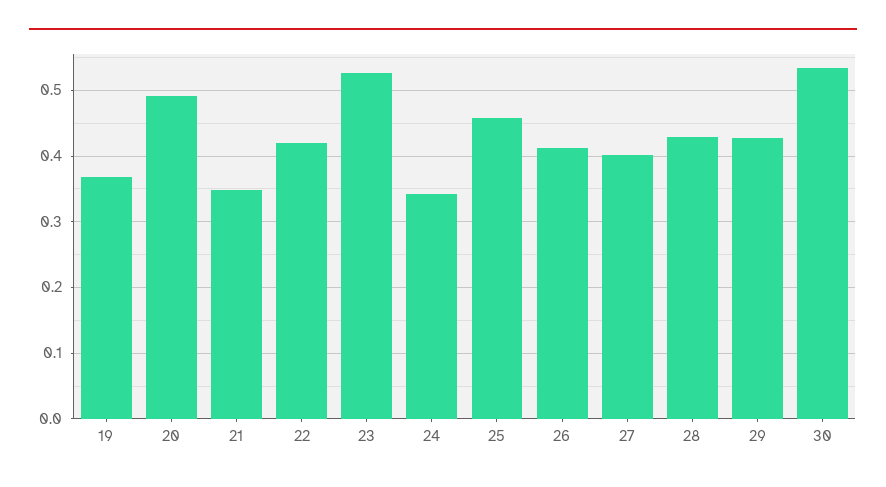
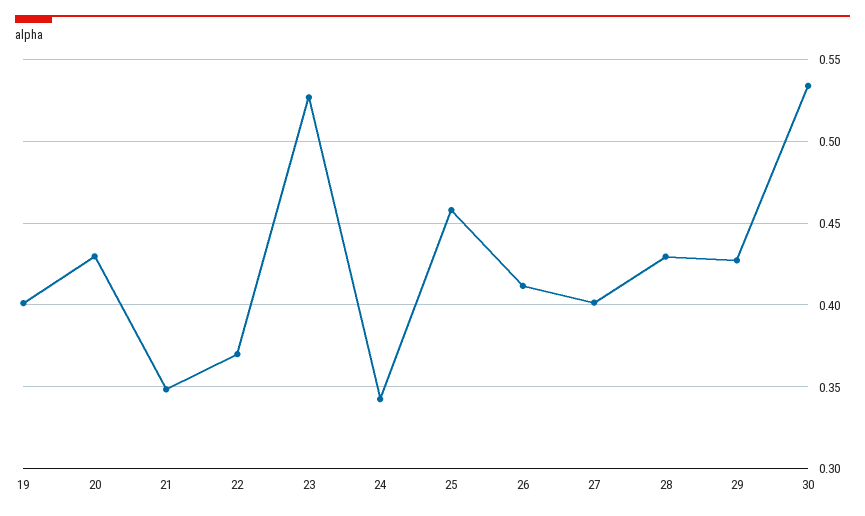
  {
-   "19": 0.37,
+   "19": 0.4,
-   "20": 0.49,
+   "20": 0.43,
    "21": 0.35,
-   "22": 0.42,
+   "22": 0.37,
    "23": 0.525,
    "24": 0.345,
    "25": 0.46,
    "26": 0.41,
    "27": 0.4,
    "28": 0.43,
    "29": 0.425,
    "30": 0.535
  }

